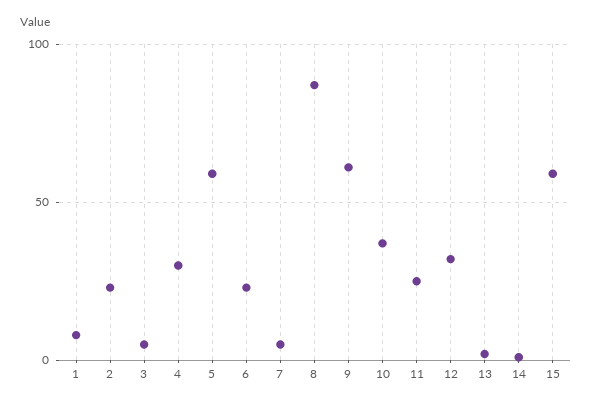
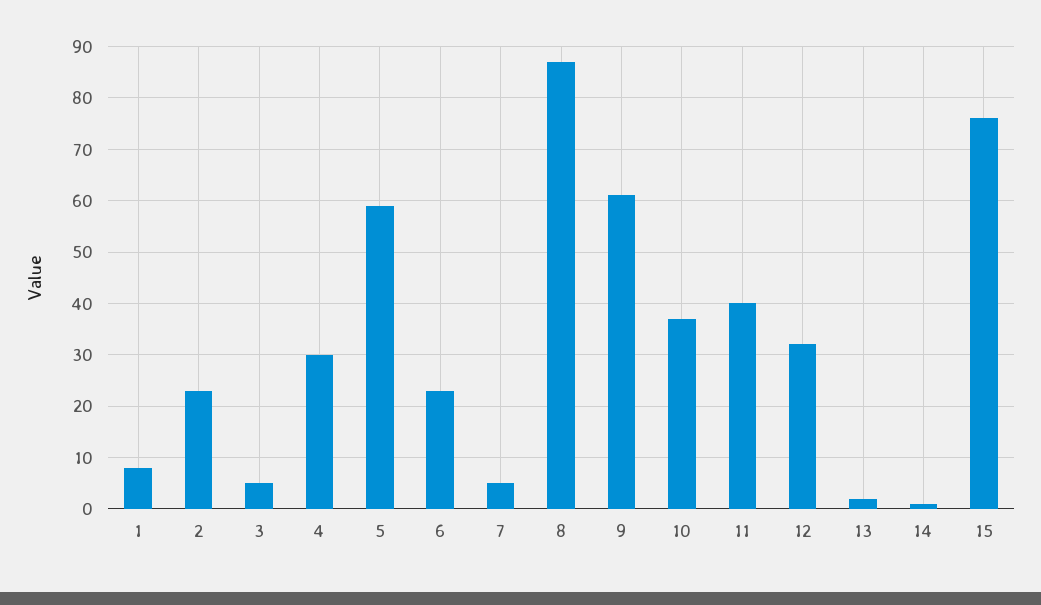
  {
    "1": 10,
    "2": 25,
    "3": 5,
    "4": 30,
    "5": 60,
    "6": 25,
    "7": 5,
    "8": 85,
    "9": 60,
    "10": 35,
-   "11": 25,
+   "11": 40,
    "12": 30,
    "13": 0,
    "14": 0,
-   "15": 60
+   "15": 75
  }

